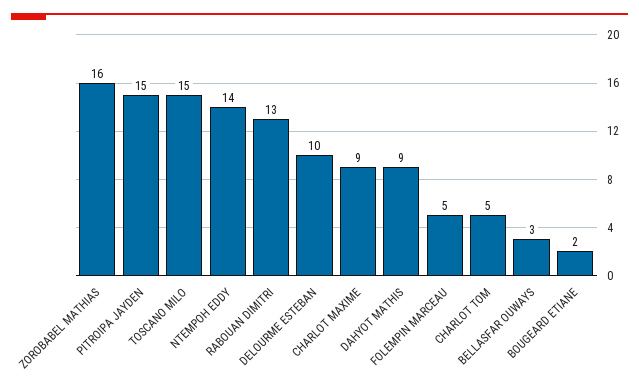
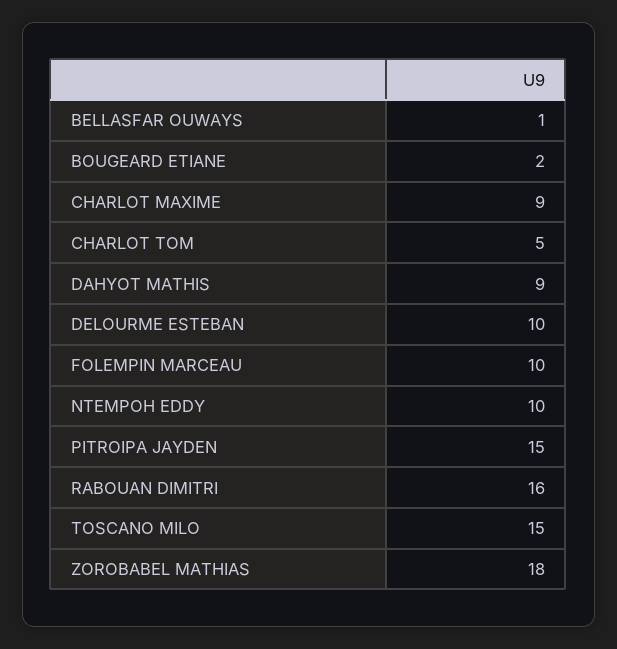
  {
-   "ZOROBABEL MATHIAS": 16,
+   "ZOROBABEL MATHIAS": 18,
    "PITROIPA JAYDEN": 15,
    "TOSCANO MILO": 15,
-   "NTEMPOH EDDY": 14,
+   "NTEMPOH EDDY": 10,
-   "RABOUAN DIMITRI": 13,
+   "RABOUAN DIMITRI": 16,
    "DELOURME ESTEBAN": 10,
    "CHARLOT MAXIME": 9,
    "DAHYOT MATHIS": 9,
-   "FOLEMPIN MARCEAU": 5,
+   "FOLEMPIN MARCEAU": 10,
    "CHARLOT TOM": 5,
-   "BELLASFAR OUWAYS": 3,
+   "BELLASFAR OUWAYS": 1,
    "BOUGEARD ETIANE": 2
  }

